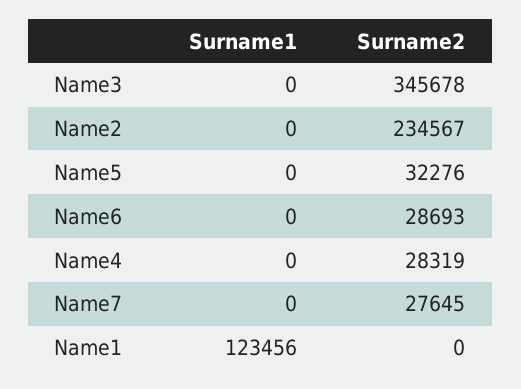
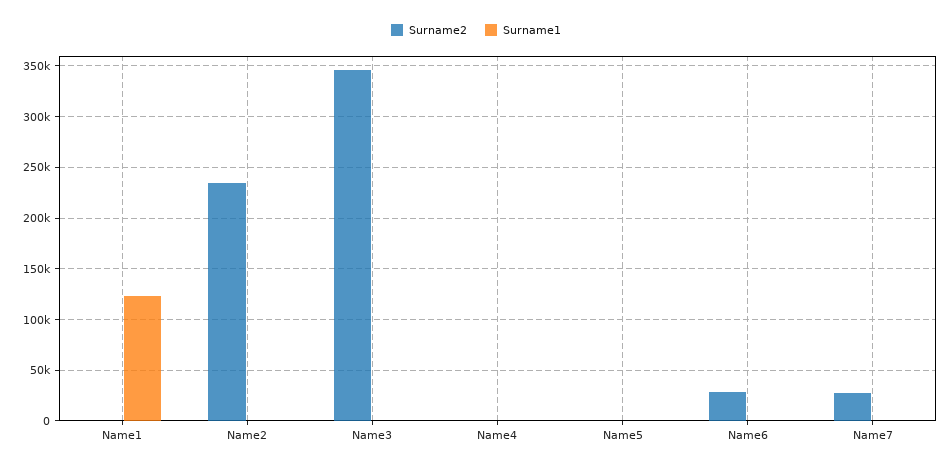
  {
    "Surname1": {
      "Name3": 0,
      "Name2": 0,
      "Name5": 0,
      "Name6": 0,
      "Name4": 0,
      "Name7": 0,
      "Name1": 123456
    },
    "Surname2": {
      "Name3": 345678,
      "Name2": 234567,
-     "Name5": 32276,
+     "Name5": 0,
      "Name6": 28693,
-     "Name4": 28319,
+     "Name4": 0,
      "Name7": 27645,
      "Name1": 0
    }
  }

